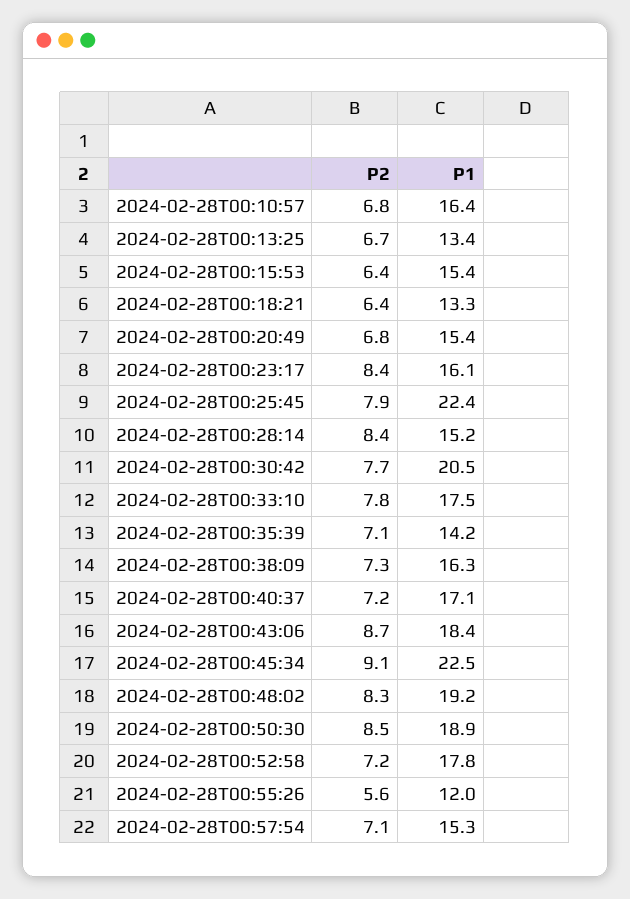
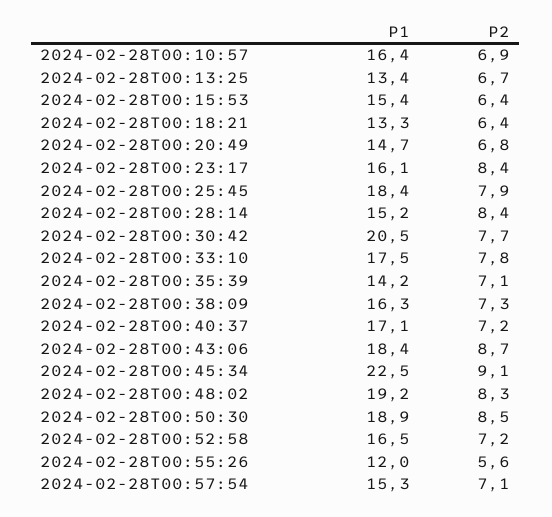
  {
    "P2": {
-     "2024-02-28T00:10:57": 6.8,
+     "2024-02-28T00:10:57": 6.9,
      "2024-02-28T00:13:25": 6.7,
      "2024-02-28T00:15:53": 6.4,
      "2024-02-28T00:18:21": 6.4,
      "2024-02-28T00:20:49": 6.8,
      "2024-02-28T00:23:17": 8.4,
      "2024-02-28T00:25:45": 7.9,
      "2024-02-28T00:28:14": 8.4,
      "2024-02-28T00:30:42": 7.7,
      "2024-02-28T00:33:10": 7.8,
      "2024-02-28T00:35:39": 7.1,
      "2024-02-28T00:38:09": 7.3,
      "2024-02-28T00:40:37": 7.2,
      "2024-02-28T00:43:06": 8.7,
      "2024-02-28T00:45:34": 9.1,
      "2024-02-28T00:48:02": 8.3,
      "2024-02-28T00:50:30": 8.5,
      "2024-02-28T00:52:58": 7.2,
      "2024-02-28T00:55:26": 5.6,
      "2024-02-28T00:57:54": 7.1
    },
    "P1": {
      "2024-02-28T00:10:57": 16.4,
      "2024-02-28T00:13:25": 13.4,
      "2024-02-28T00:15:53": 15.4,
      "2024-02-28T00:18:21": 13.3,
-     "2024-02-28T00:20:49": 15.4,
+     "2024-02-28T00:20:49": 14.7,
      "2024-02-28T00:23:17": 16.1,
-     "2024-02-28T00:25:45": 22.4,
+     "2024-02-28T00:25:45": 18.4,
      "2024-02-28T00:28:14": 15.2,
      "2024-02-28T00:30:42": 20.5,
      "2024-02-28T00:33:10": 17.5,
      "2024-02-28T00:35:39": 14.2,
      "2024-02-28T00:38:09": 16.3,
      "2024-02-28T00:40:37": 17.1,
      "2024-02-28T00:43:06": 18.4,
      "2024-02-28T00:45:34": 22.5,
      "2024-02-28T00:48:02": 19.2,
      "2024-02-28T00:50:30": 18.9,
-     "2024-02-28T00:52:58": 17.8,
+     "2024-02-28T00:52:58": 16.5,
      "2024-02-28T00:55:26": 12,
      "2024-02-28T00:57:54": 15.3
    }
  }

